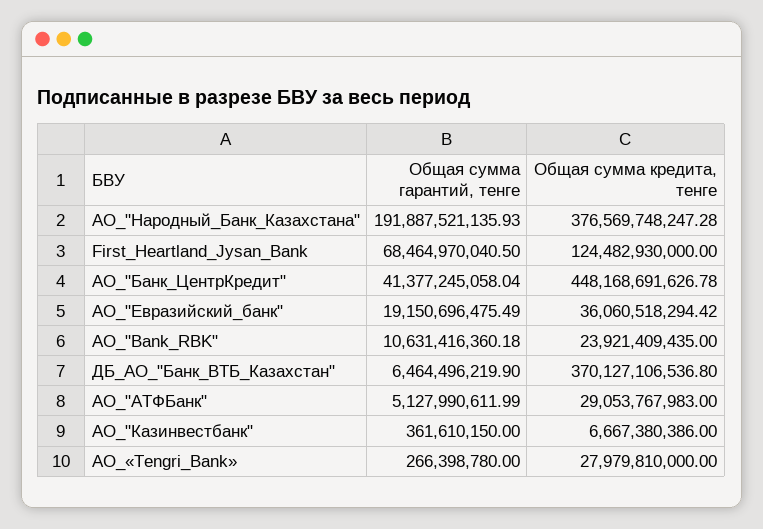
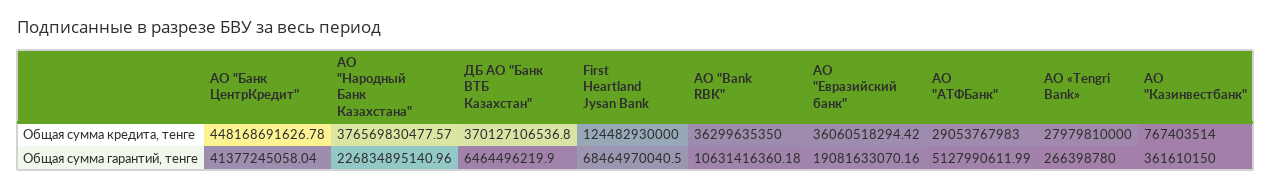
  {
    "Общая сумма гарантий, тенге": {
-     "АО_\"Народный_Банк_Казахстана\"": 191887521135.93,
+     "АО_\"Народный_Банк_Казахстана\"": 226834895140.96,
      "First_Heartland_Jysan_Bank": 68464970040.5,
      "АО_\"Банк_ЦентрКредит\"": 41377245058.04,
-     "АО_\"Евразийский_банк\"": 19150696475.49,
+     "АО_\"Евразийский_банк\"": 19081633070.16,
      "АО_\"Bank_RBK\"": 10631416360.18,
      "ДБ_АО_\"Банк_ВТБ_Казахстан\"": 6464496219.9,
      "АО_\"АТФБанк\"": 5127990611.99,
      "АО_\"Казинвестбанк\"": 361610150,
      "АО_«Tengri_Bank»": 266398780
    },
    "Общая сумма кредита, тенге": {
-     "АО_\"Народный_Банк_Казахстана\"": 376569748247.28,
+     "АО_\"Народный_Банк_Казахстана\"": 376569830477.57,
      "First_Heartland_Jysan_Bank": 124482930000,
      "АО_\"Банк_ЦентрКредит\"": 448168691626.78,
      "АО_\"Евразийский_банк\"": 36060518294.42,
-     "АО_\"Bank_RBK\"": 23921409435,
+     "АО_\"Bank_RBK\"": 36299635350,
      "ДБ_АО_\"Банк_ВТБ_Казахстан\"": 370127106536.8,
      "АО_\"АТФБанк\"": 29053767983,
-     "АО_\"Казинвестбанк\"": 6667380386,
+     "АО_\"Казинвестбанк\"": 767403514,
      "АО_«Tengri_Bank»": 27979810000
    }
  }

